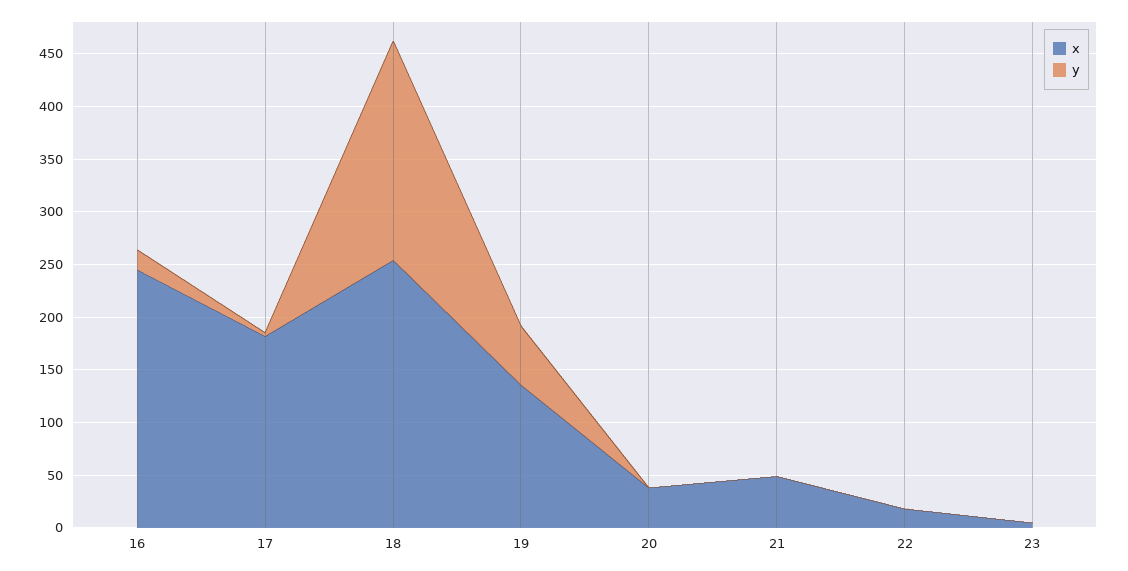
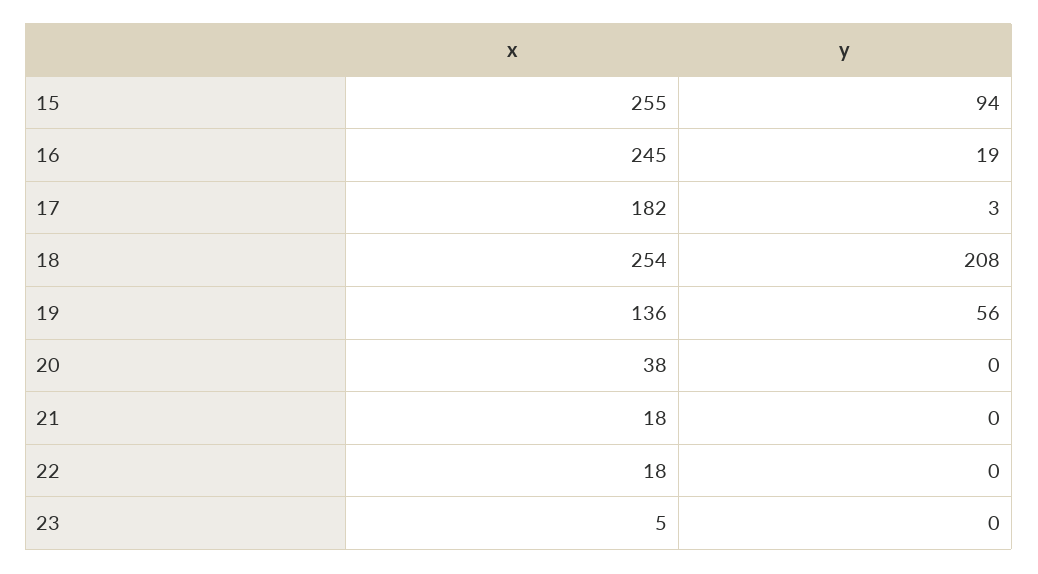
  {
    "x": {
      "16": 245,
      "17": 182,
      "18": 254,
      "19": 136,
      "20": 38,
-     "21": 50,
+     "21": 18,
      "22": 18,
-     "23": 5
+     "23": 5,
+     "15": 255
    },
    "y": {
      "16": 19,
      "17": 3,
      "18": 208,
      "19": 56,
      "20": 0,
      "21": 0,
      "22": 0,
-     "23": 0
+     "23": 0,
+     "15": 94
    }
  }

